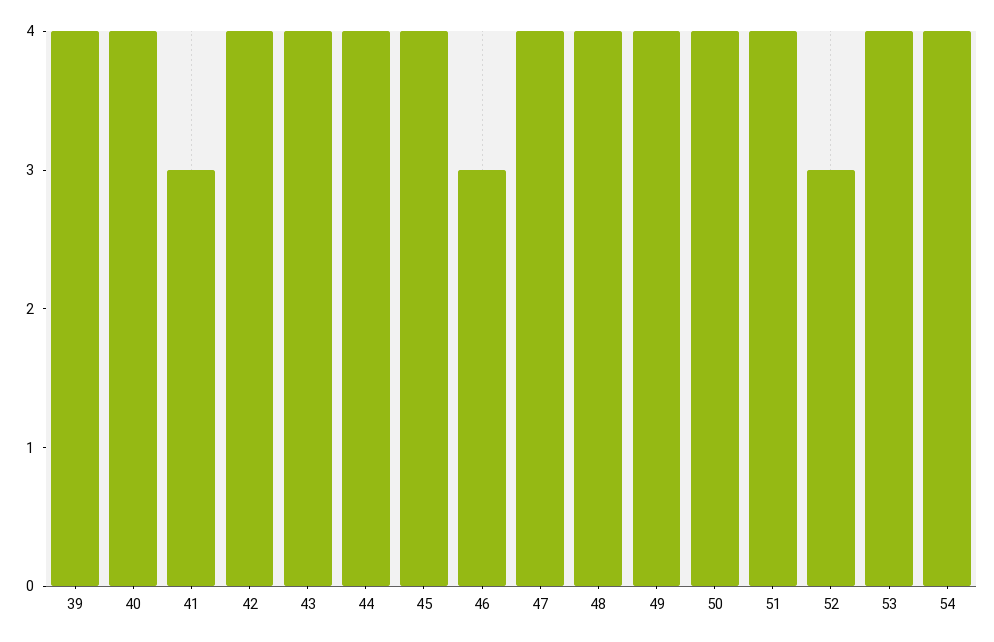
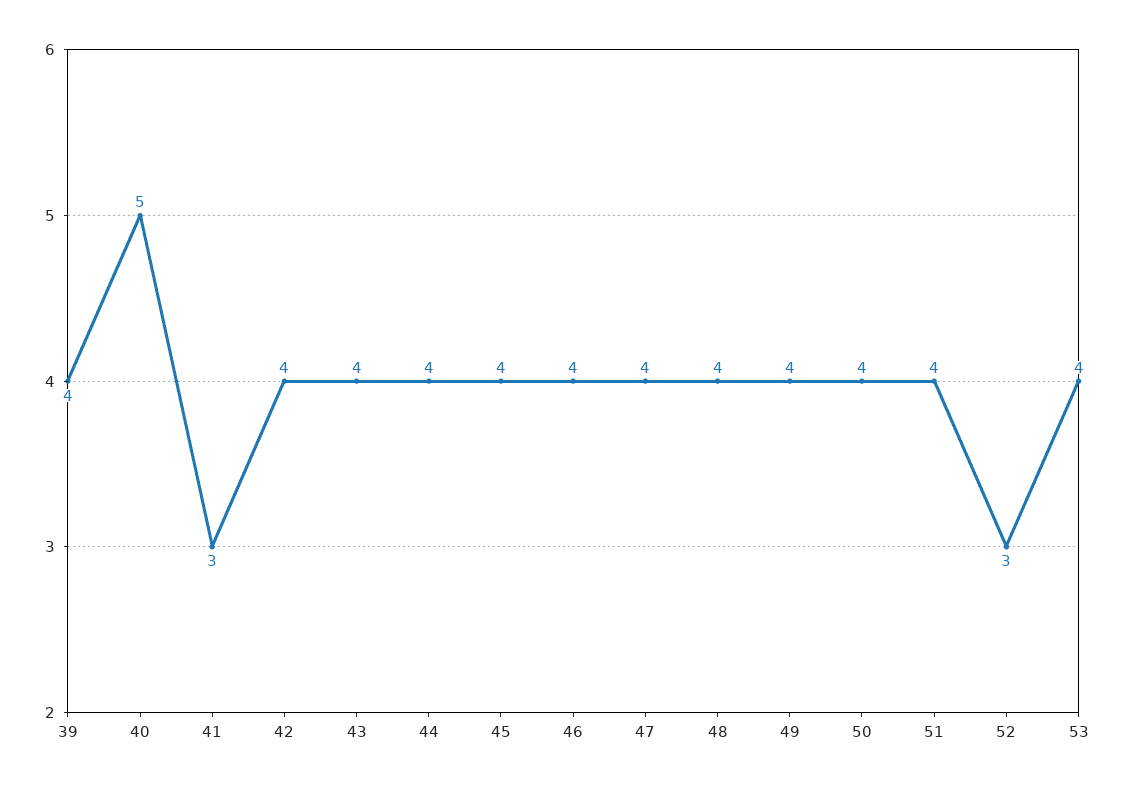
  {
    "39": 4,
-   "40": 4,
+   "40": 5,
    "41": 3,
    "42": 4,
    "43": 4,
    "44": 4,
    "45": 4,
-   "46": 3,
+   "46": 4,
    "47": 4,
    "48": 4,
    "49": 4,
    "50": 4,
    "51": 4,
    "52": 3,
-   "53": 4,
+   "53": 4
-   "54": 4
  }

